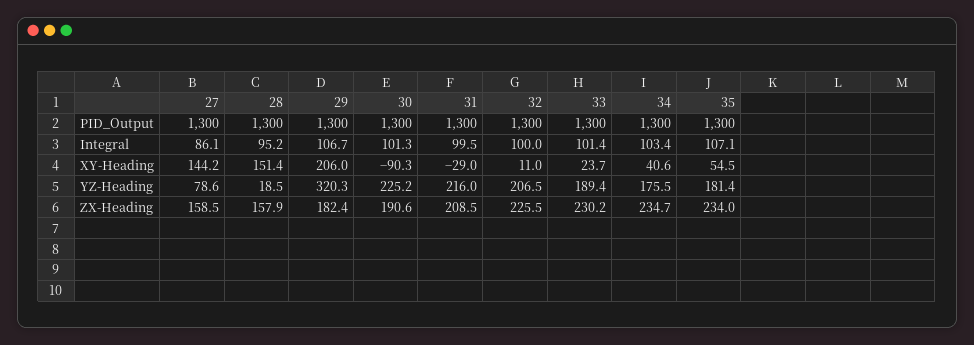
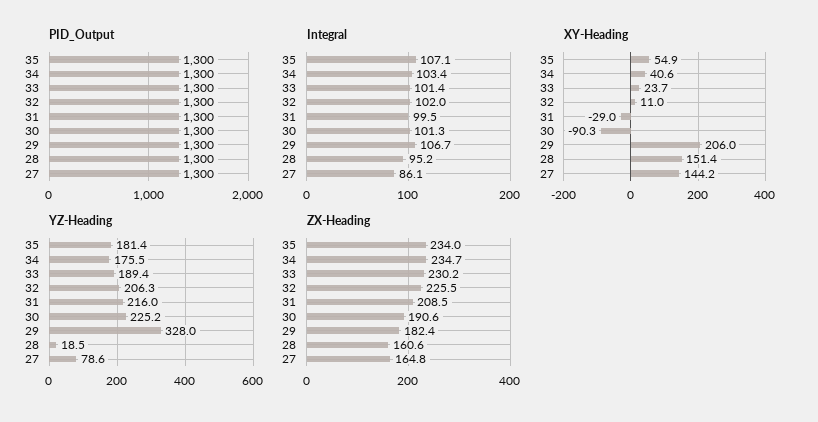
  {
    "PID_Output": {
      "27": 1300,
      "28": 1300,
      "29": 1300,
      "30": 1300,
      "31": 1300,
      "32": 1300,
      "33": 1300,
      "34": 1300,
      "35": 1300
    },
    "Integral": {
      "27": 86.1,
      "28": 95.2,
      "29": 106.7,
      "30": 101.3,
      "31": 99.5,
-     "32": 100,
+     "32": 102,
      "33": 101.4,
      "34": 103.4,
      "35": 107.1
    },
    "XY-Heading": {
      "27": 144.2,
      "28": 151.4,
      "29": 206,
      "30": -90.3,
      "31": -29,
      "32": 11,
      "33": 23.7,
      "34": 40.6,
-     "35": 54.5
+     "35": 54.9
    },
    "YZ-Heading": {
      "27": 78.6,
      "28": 18.5,
-     "29": 320.3,
+     "29": 328,
      "30": 225.2,
      "31": 216,
-     "32": 206.5,
+     "32": 206.3,
      "33": 189.4,
      "34": 175.5,
      "35": 181.4
    },
    "ZX-Heading": {
-     "27": 158.5,
+     "27": 164.8,
-     "28": 157.9,
+     "28": 160.6,
      "29": 182.4,
      "30": 190.6,
      "31": 208.5,
      "32": 225.5,
      "33": 230.2,
      "34": 234.7,
      "35": 234
    }
  }

